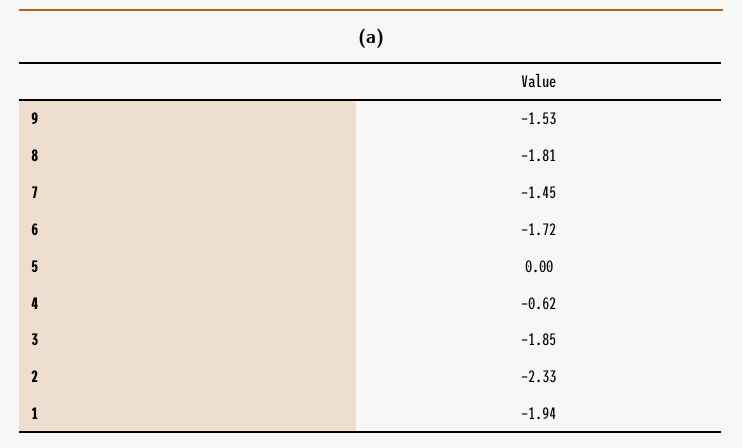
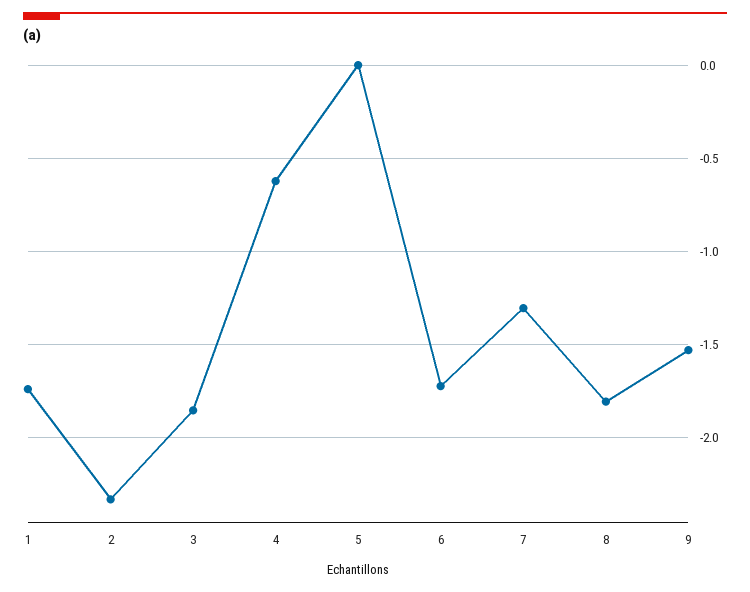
  {
    "9": -1.53,
    "8": -1.81,
-   "7": -1.45,
+   "7": -1.3,
    "6": -1.72,
    "5": 0,
    "4": -0.62,
    "3": -1.85,
    "2": -2.33,
-   "1": -1.94
+   "1": -1.75
  }

